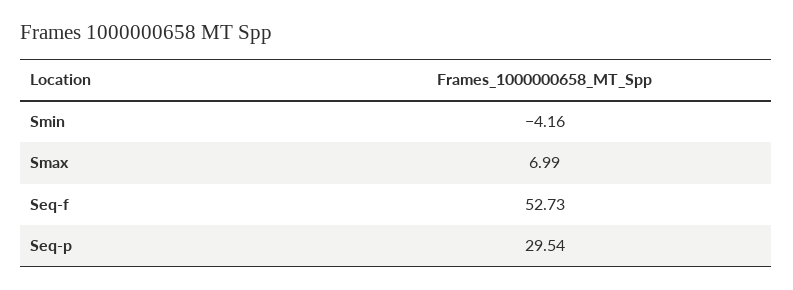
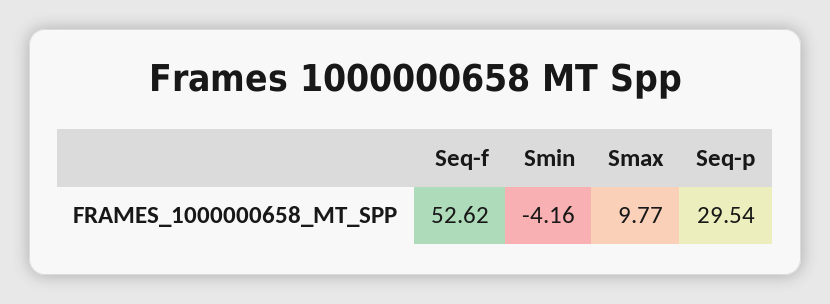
  {
    "Smin": -4.16,
-   "Smax": 6.99,
+   "Smax": 9.77,
-   "Seq-f": 52.73,
+   "Seq-f": 52.62,
    "Seq-p": 29.54
  }

